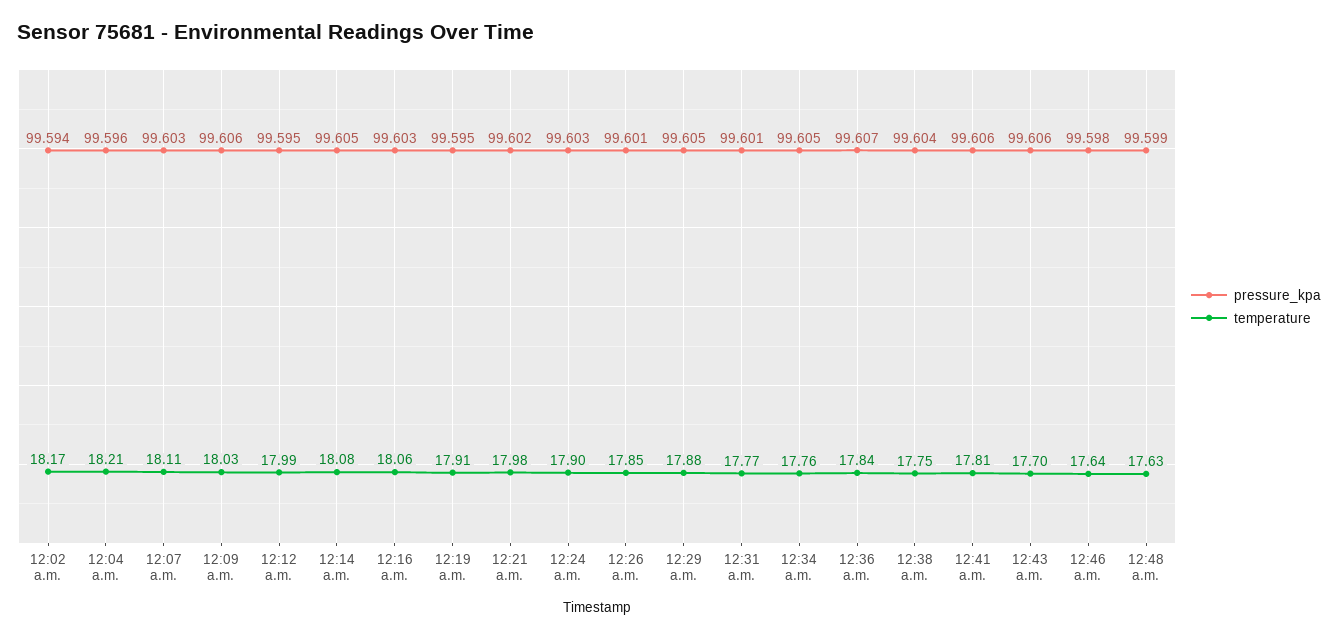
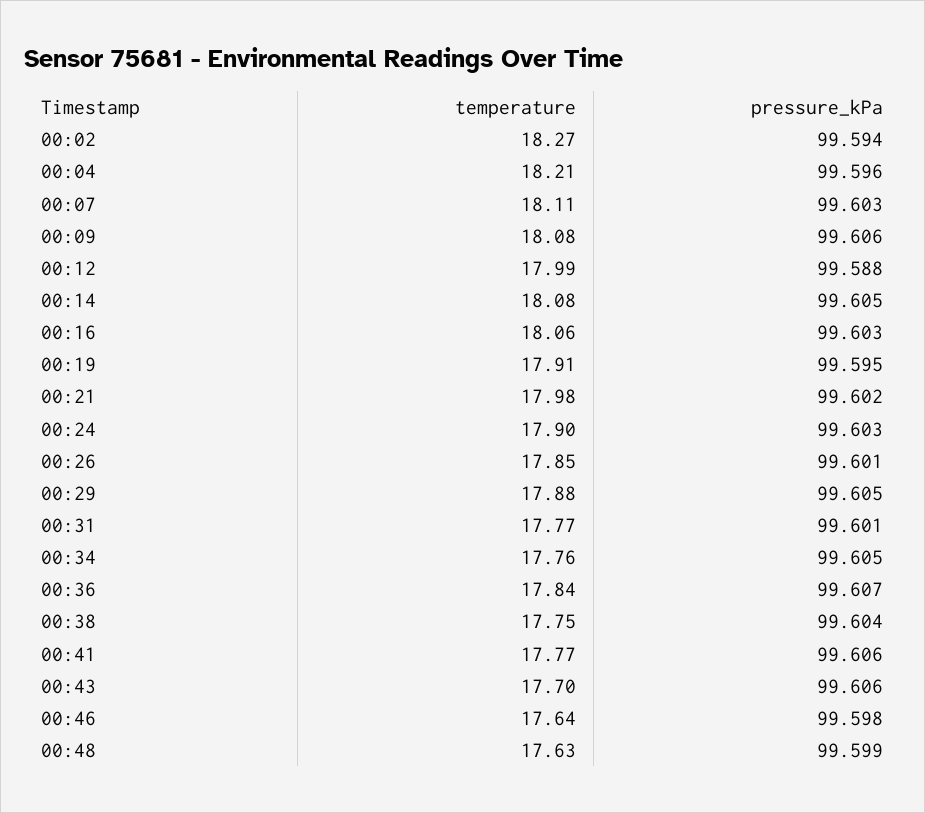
  {
    "pressure_kpa": {
      "12:02 a.m.": 99.594,
      "12:04 a.m.": 99.596,
      "12:07 a.m.": 99.603,
      "12:09 a.m.": 99.606,
-     "12:12 a.m.": 99.595,
+     "12:12 a.m.": 99.588,
      "12:14 a.m.": 99.605,
      "12:16 a.m.": 99.603,
      "12:19 a.m.": 99.595,
      "12:21 a.m.": 99.602,
      "12:24 a.m.": 99.603,
      "12:26 a.m.": 99.601,
      "12:29 a.m.": 99.605,
      "12:31 a.m.": 99.601,
      "12:34 a.m.": 99.605,
      "12:36 a.m.": 99.607,
      "12:38 a.m.": 99.604,
      "12:41 a.m.": 99.606,
      "12:43 a.m.": 99.606,
      "12:46 a.m.": 99.598,
      "12:48 a.m.": 99.599
    },
    "temperature": {
-     "12:02 a.m.": 18.17,
+     "12:02 a.m.": 18.27,
      "12:04 a.m.": 18.21,
      "12:07 a.m.": 18.11,
-     "12:09 a.m.": 18.03,
+     "12:09 a.m.": 18.08,
      "12:12 a.m.": 17.99,
      "12:14 a.m.": 18.08,
      "12:16 a.m.": 18.06,
      "12:19 a.m.": 17.91,
      "12:21 a.m.": 17.98,
      "12:24 a.m.": 17.9,
      "12:26 a.m.": 17.85,
      "12:29 a.m.": 17.88,
      "12:31 a.m.": 17.77,
      "12:34 a.m.": 17.76,
      "12:36 a.m.": 17.84,
      "12:38 a.m.": 17.75,
-     "12:41 a.m.": 17.81,
+     "12:41 a.m.": 17.77,
      "12:43 a.m.": 17.7,
      "12:46 a.m.": 17.64,
      "12:48 a.m.": 17.63
    }
  }

